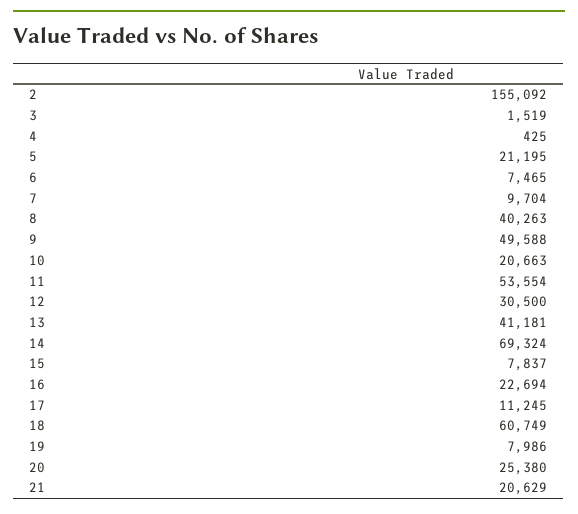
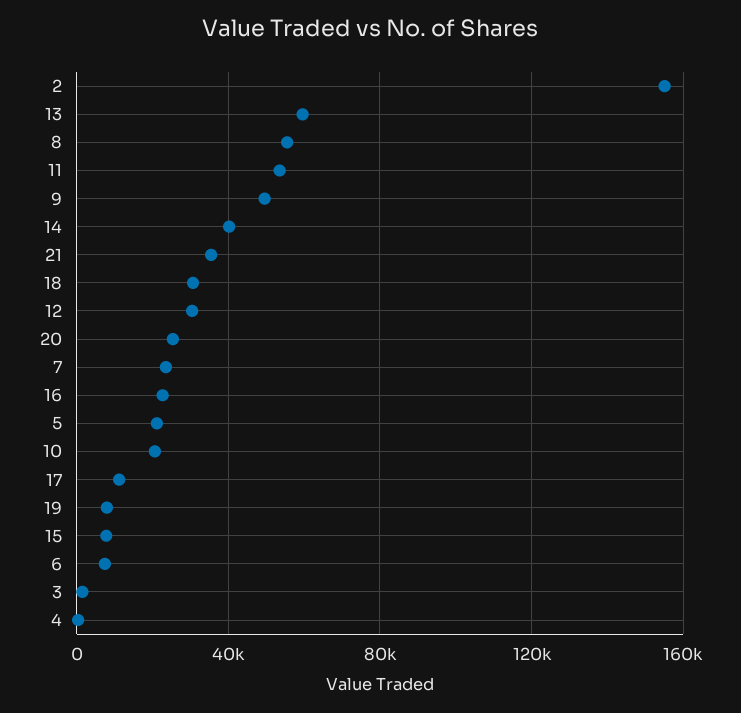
  {
    "2": 155092,
    "3": 1519,
    "4": 425,
    "5": 21195,
    "6": 7465,
-   "7": 9704,
+   "7": 25000,
-   "8": 40263,
+   "8": 55000,
    "9": 49588,
    "10": 20663,
    "11": 53554,
    "12": 30500,
-   "13": 41181,
+   "13": 60000,
-   "14": 69324,
+   "14": 40000,
    "15": 7837,
    "16": 22694,
    "17": 11245,
-   "18": 60749,
+   "18": 30000,
    "19": 7986,
    "20": 25380,
-   "21": 20629
+   "21": 35000
  }

